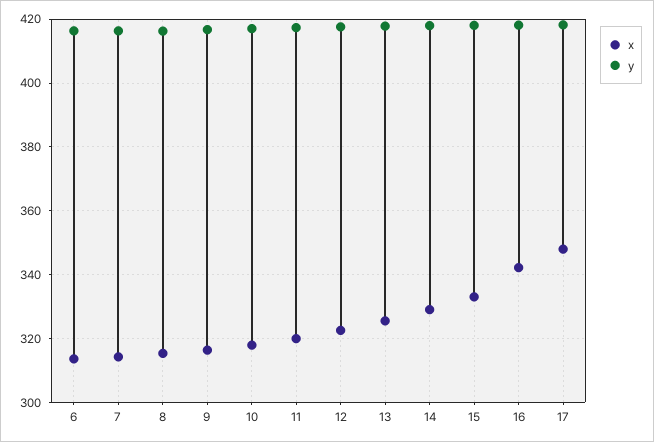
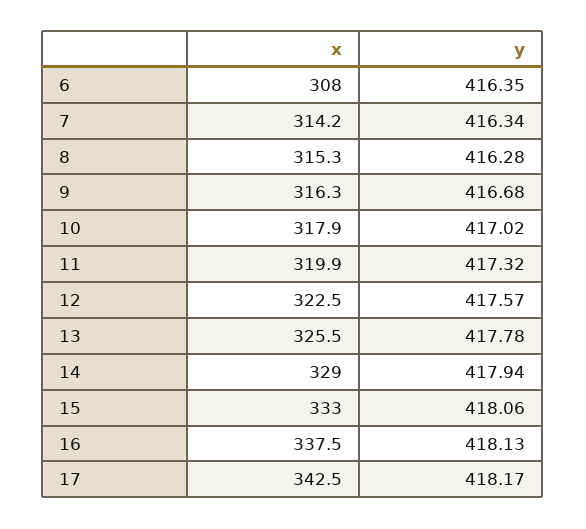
  {
    "x": {
-     "6": 314,
+     "6": 308,
      "7": 314.2,
      "8": 315.3,
      "9": 316.3,
      "10": 317.9,
      "11": 319.9,
      "12": 322.5,
      "13": 325.5,
      "14": 329,
      "15": 333,
-     "16": 342,
+     "16": 337.5,
-     "17": 348
+     "17": 342.5
    },
    "y": {
      "6": 416.35,
      "7": 416.34,
      "8": 416.28,
      "9": 416.68,
      "10": 417.02,
      "11": 417.32,
      "12": 417.57,
      "13": 417.78,
      "14": 417.94,
      "15": 418.06,
      "16": 418.13,
      "17": 418.17
    }
  }

